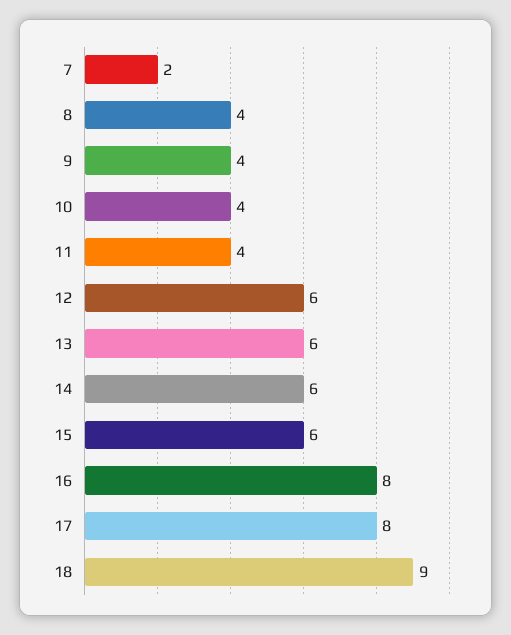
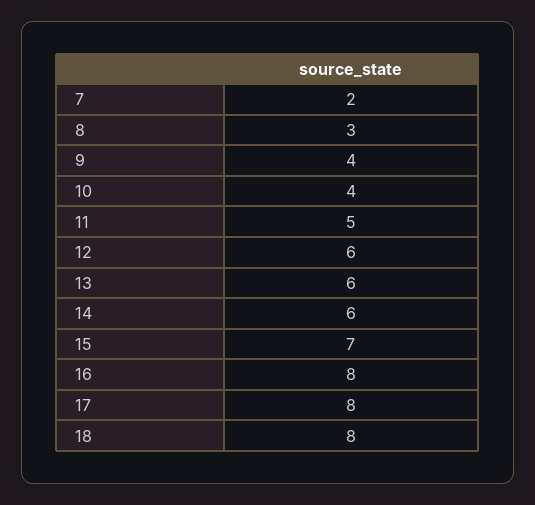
  {
    "7": 2,
-   "8": 4,
+   "8": 3,
    "9": 4,
    "10": 4,
-   "11": 4,
+   "11": 5,
    "12": 6,
    "13": 6,
    "14": 6,
-   "15": 6,
+   "15": 7,
    "16": 8,
    "17": 8,
-   "18": 9
+   "18": 8
  }

